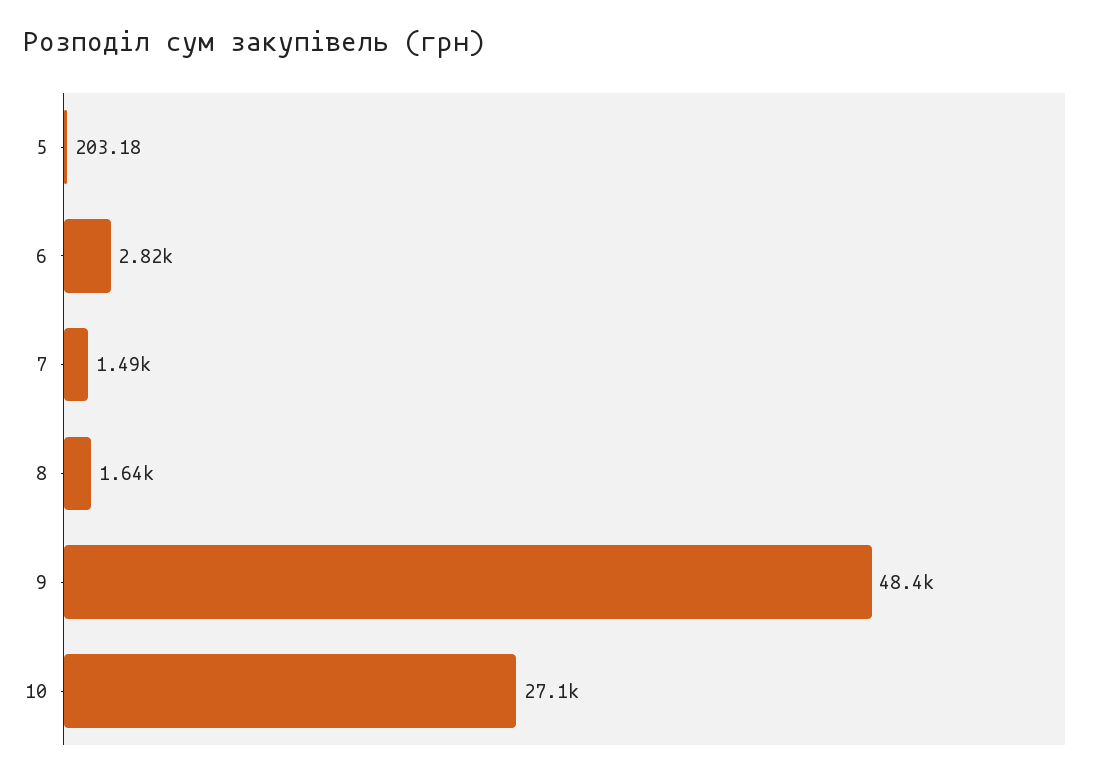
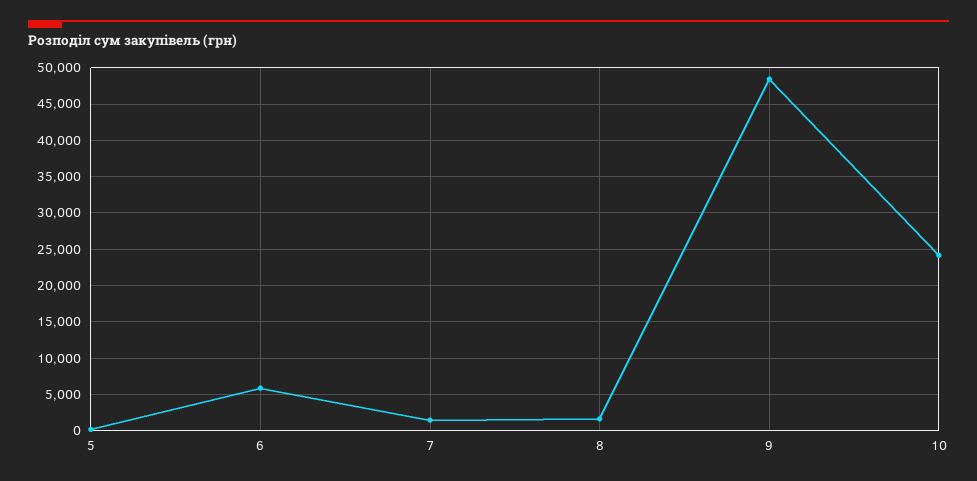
  {
    "5": 203.18,
-   "6": 2820,
+   "6": 6000,
    "7": 1490,
    "8": 1640,
    "9": 48400,
-   "10": 27100
+   "10": 24000
  }

